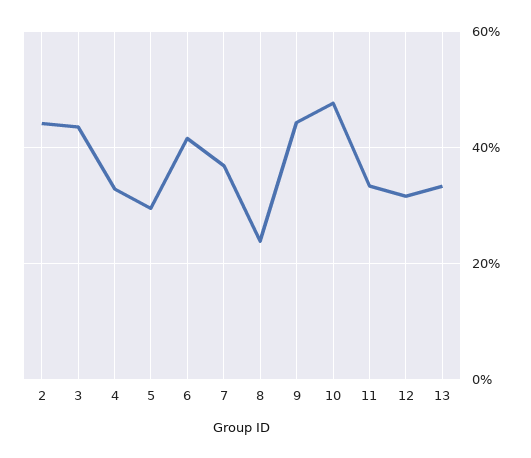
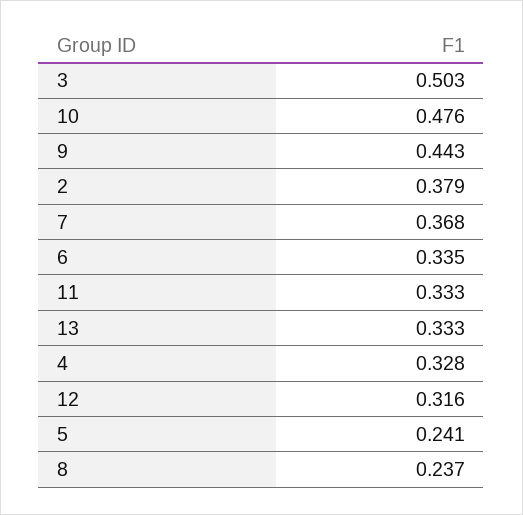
  {
-   "2": 0.44,
+   "2": 0.379,
-   "3": 0.44,
+   "3": 0.503,
    "4": 0.328,
-   "5": 0.3,
+   "5": 0.241,
-   "6": 0.42,
+   "6": 0.335,
    "7": 0.368,
    "8": 0.237,
    "9": 0.443,
    "10": 0.476,
    "11": 0.333,
    "12": 0.316,
    "13": 0.333
  }

